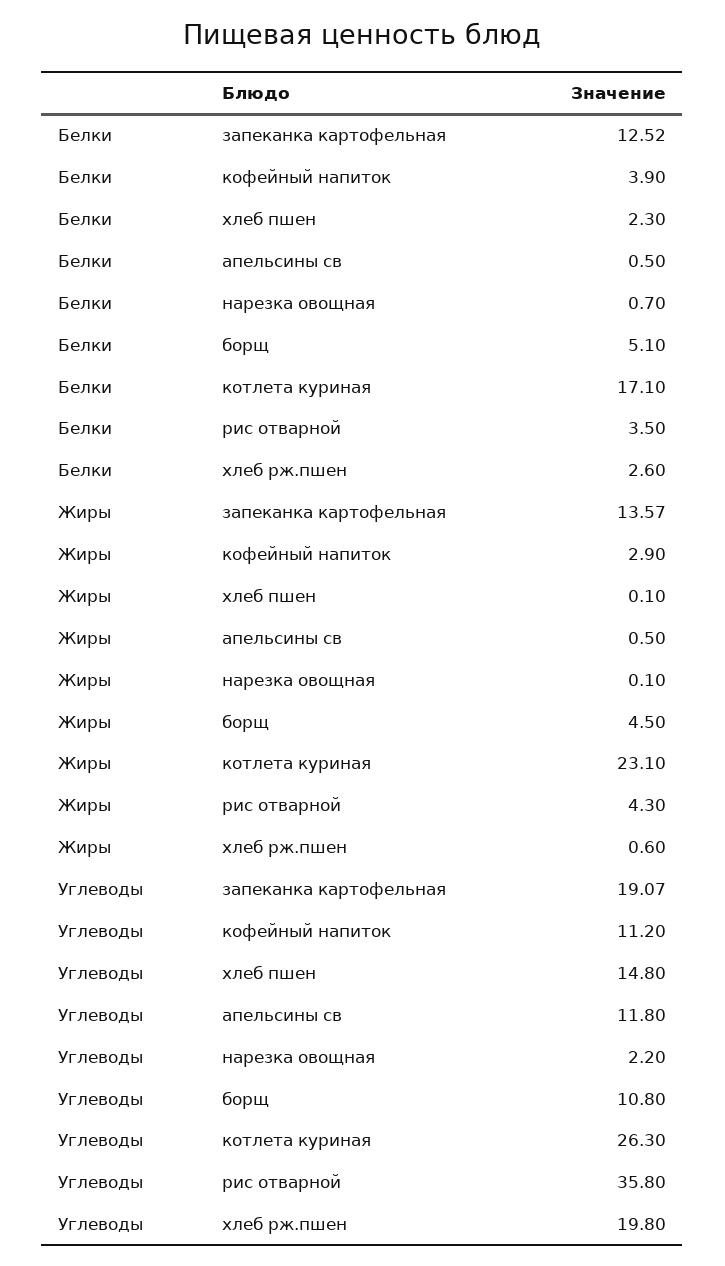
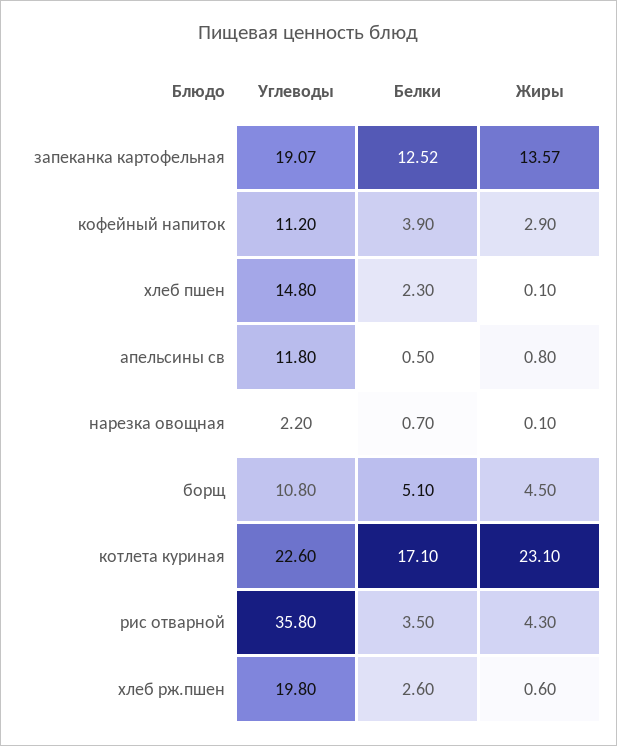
  {
    "Белки": {
      "запеканка картофельная": 12.52,
      "кофейный напиток": 3.9,
      "хлеб пшен": 2.3,
      "апельсины св": 0.5,
      "нарезка овощная": 0.7,
      "борщ": 5.1,
      "котлета куриная": 17.1,
      "рис отварной": 3.5,
      "хлеб рж.пшен": 2.6
    },
    "Жиры": {
      "запеканка картофельная": 13.57,
      "кофейный напиток": 2.9,
      "хлеб пшен": 0.1,
-     "апельсины св": 0.5,
+     "апельсины св": 0.8,
      "нарезка овощная": 0.1,
      "борщ": 4.5,
      "котлета куриная": 23.1,
      "рис отварной": 4.3,
      "хлеб рж.пшен": 0.6
    },
    "Углеводы": {
      "запеканка картофельная": 19.07,
      "кофейный напиток": 11.2,
      "хлеб пшен": 14.8,
      "апельсины св": 11.8,
      "нарезка овощная": 2.2,
      "борщ": 10.8,
-     "котлета куриная": 26.3,
+     "котлета куриная": 22.6,
      "рис отварной": 35.8,
      "хлеб рж.пшен": 19.8
    }
  }

